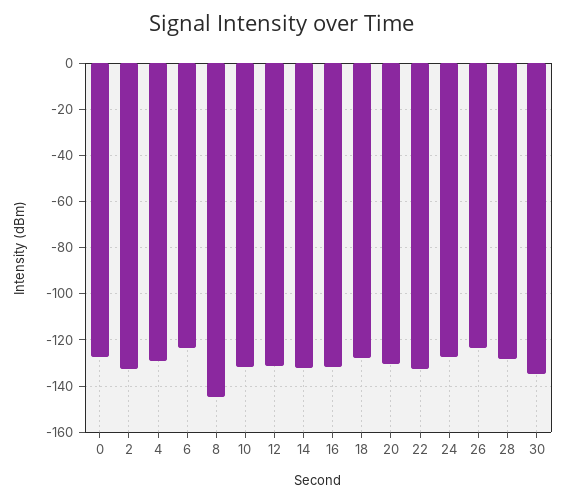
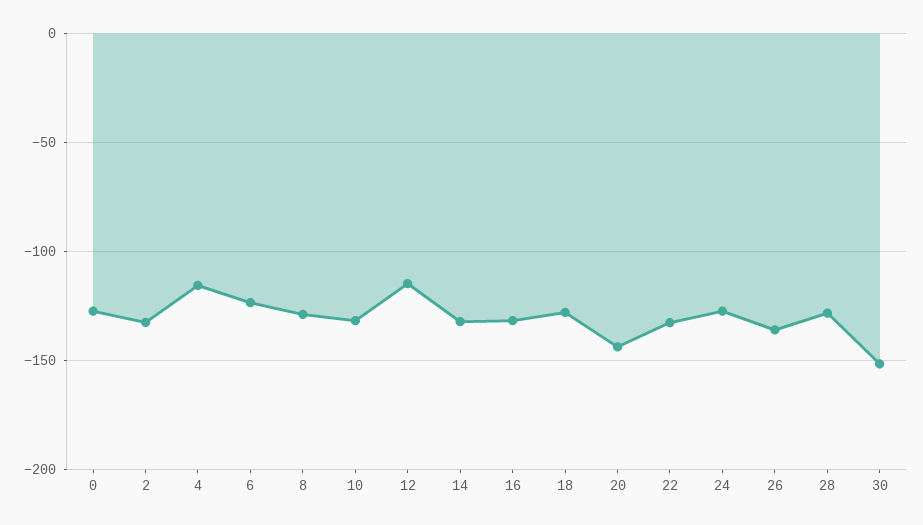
  {
    "0": -125,
    "2": -130,
-   "4": -130,
+   "4": -115,
    "6": -125,
-   "8": -145,
+   "8": -130,
    "10": -130,
-   "12": -130,
+   "12": -115,
    "14": -130,
    "16": -130,
    "18": -130,
-   "20": -130,
+   "20": -145,
    "22": -135,
    "24": -125,
-   "26": -125,
+   "26": -135,
    "28": -130,
-   "30": -135
+   "30": -150
  }

